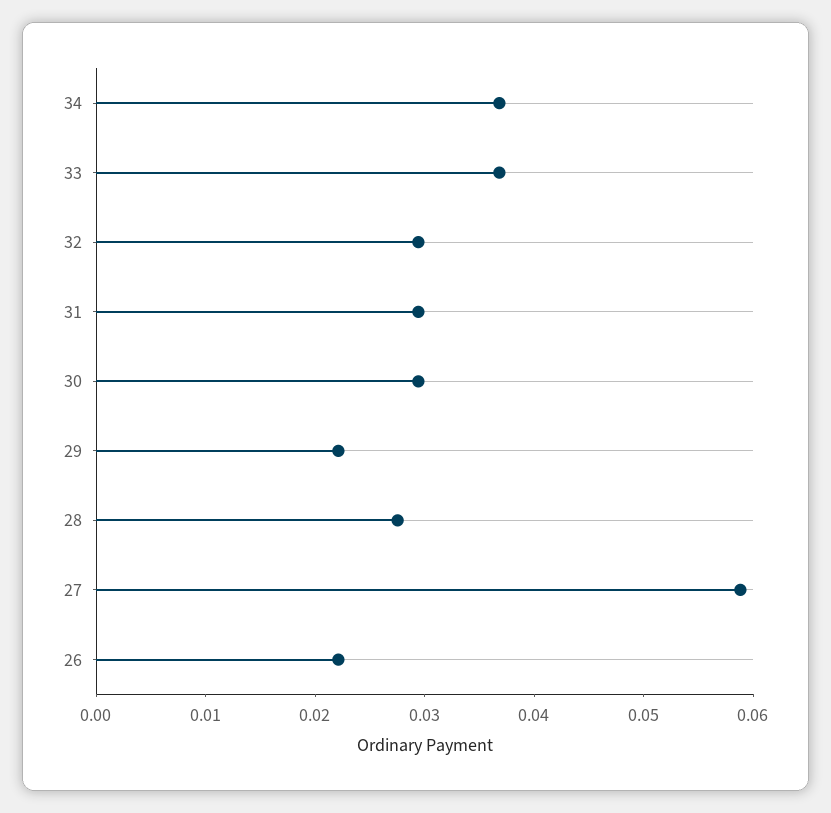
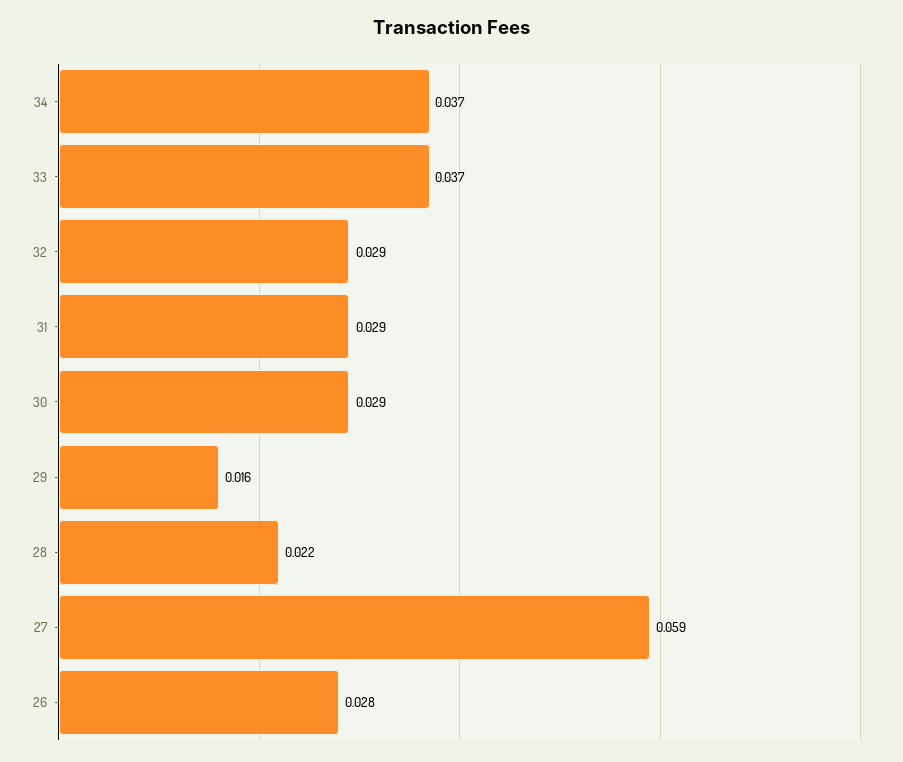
  {
    "34": 0.037,
    "33": 0.037,
    "32": 0.029,
    "31": 0.029,
    "30": 0.029,
-   "29": 0.022,
+   "29": 0.016,
-   "28": 0.028,
+   "28": 0.022,
    "27": 0.059,
-   "26": 0.022
+   "26": 0.028
  }

